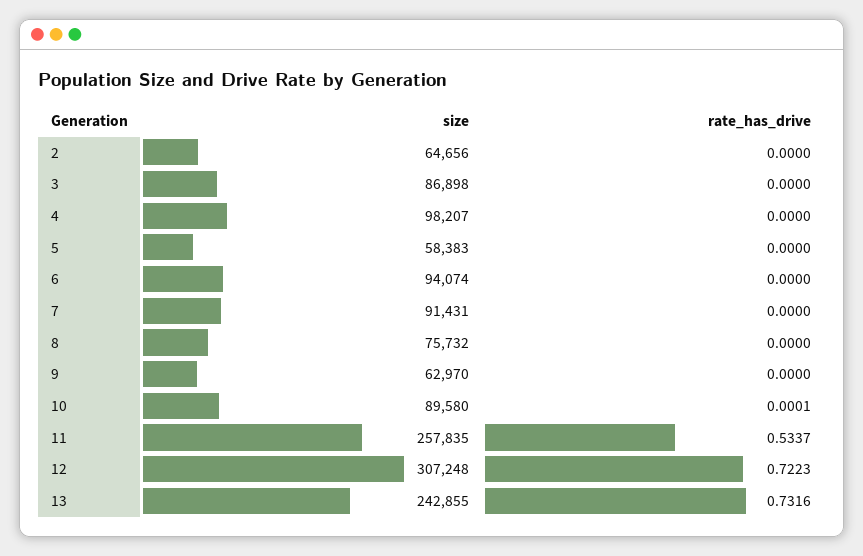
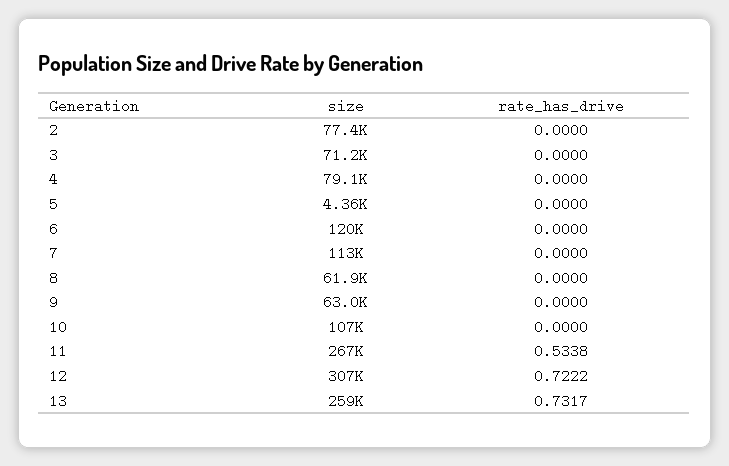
  {
    "size": {
-     "2": 64656,
+     "2": 77400,
-     "3": 86898,
+     "3": 71200,
-     "4": 98207,
+     "4": 79100,
-     "5": 58383,
+     "5": 4360,
-     "6": 94074,
+     "6": 120000,
-     "7": 91431,
+     "7": 113000,
-     "8": 75732,
+     "8": 61900,
      "9": 62970,
-     "10": 89580,
+     "10": 107000,
-     "11": 257835,
+     "11": 267000,
      "12": 307248,
-     "13": 242855
+     "13": 259000
    },
    "rate_has_drive": {
      "2": 0,
      "3": 0,
      "4": 0,
      "5": 0,
      "6": 0,
      "7": 0,
      "8": 0,
      "9": 0,
-     "10": 0.0001,
+     "10": 0,
-     "11": 0.5337,
+     "11": 0.5338,
-     "12": 0.7223,
+     "12": 0.7222,
-     "13": 0.7316
+     "13": 0.7317
    }
  }

